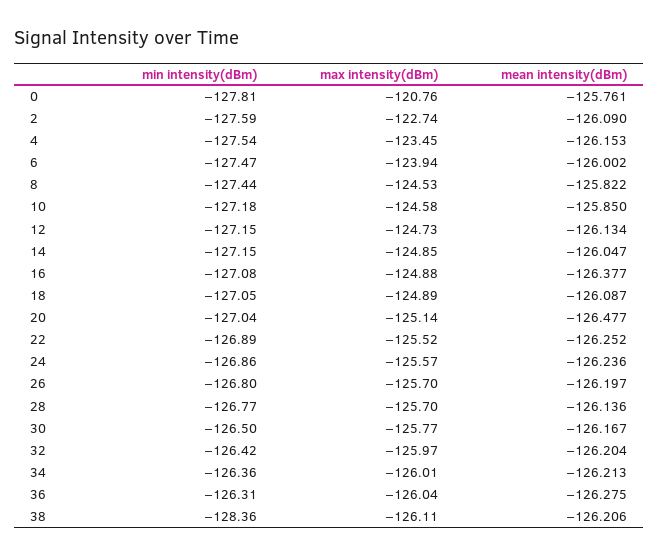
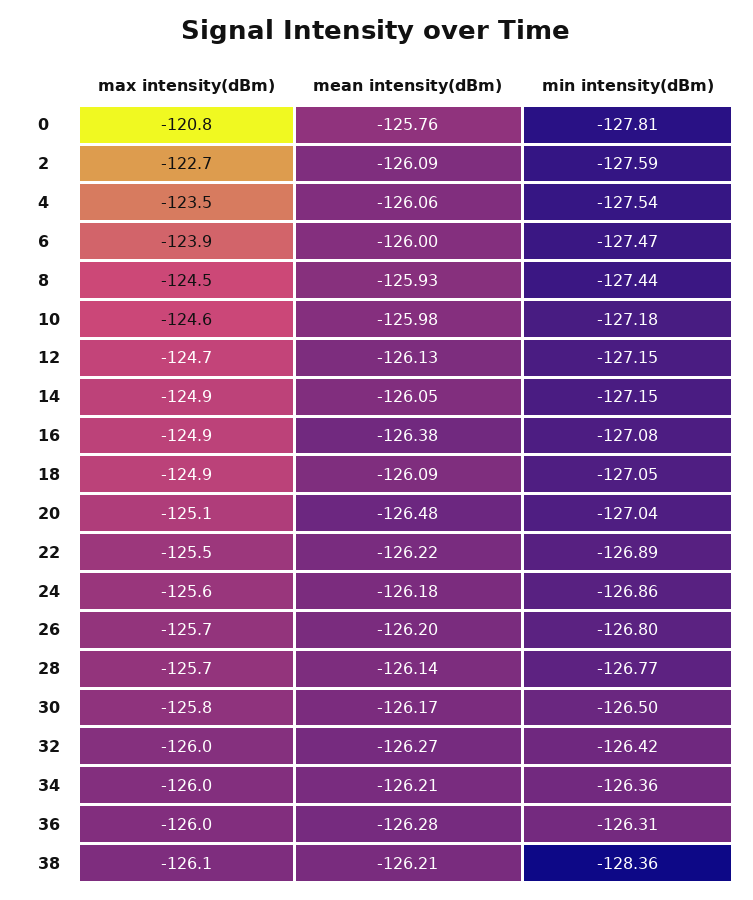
  {
    "min intensity(dBm)": {
      "0": -127.81,
      "2": -127.59,
      "4": -127.54,
      "6": -127.47,
      "8": -127.44,
      "10": -127.18,
      "12": -127.15,
      "14": -127.15,
      "16": -127.08,
      "18": -127.05,
      "20": -127.04,
      "22": -126.89,
      "24": -126.86,
      "26": -126.8,
      "28": -126.77,
      "30": -126.5,
      "32": -126.42,
      "34": -126.36,
      "36": -126.31,
      "38": -128.36
    },
    "max intensity(dBm)": {
      "0": -120.76,
      "2": -122.74,
      "4": -123.45,
      "6": -123.94,
      "8": -124.53,
      "10": -124.58,
      "12": -124.73,
      "14": -124.85,
      "16": -124.88,
      "18": -124.89,
      "20": -125.14,
      "22": -125.52,
      "24": -125.57,
      "26": -125.7,
      "28": -125.7,
      "30": -125.77,
      "32": -125.97,
      "34": -126.01,
      "36": -126.04,
      "38": -126.11
    },
    "mean intensity(dBm)": {
      "0": -125.761,
      "2": -126.09,
-     "4": -126.153,
+     "4": -126.06,
      "6": -126.002,
-     "8": -125.822,
+     "8": -125.93,
-     "10": -125.85,
+     "10": -125.98,
      "12": -126.134,
      "14": -126.047,
      "16": -126.377,
      "18": -126.087,
      "20": -126.477,
-     "22": -126.252,
+     "22": -126.22,
-     "24": -126.236,
+     "24": -126.18,
      "26": -126.197,
      "28": -126.136,
      "30": -126.167,
-     "32": -126.204,
+     "32": -126.27,
      "34": -126.213,
      "36": -126.275,
      "38": -126.206
    }
  }

